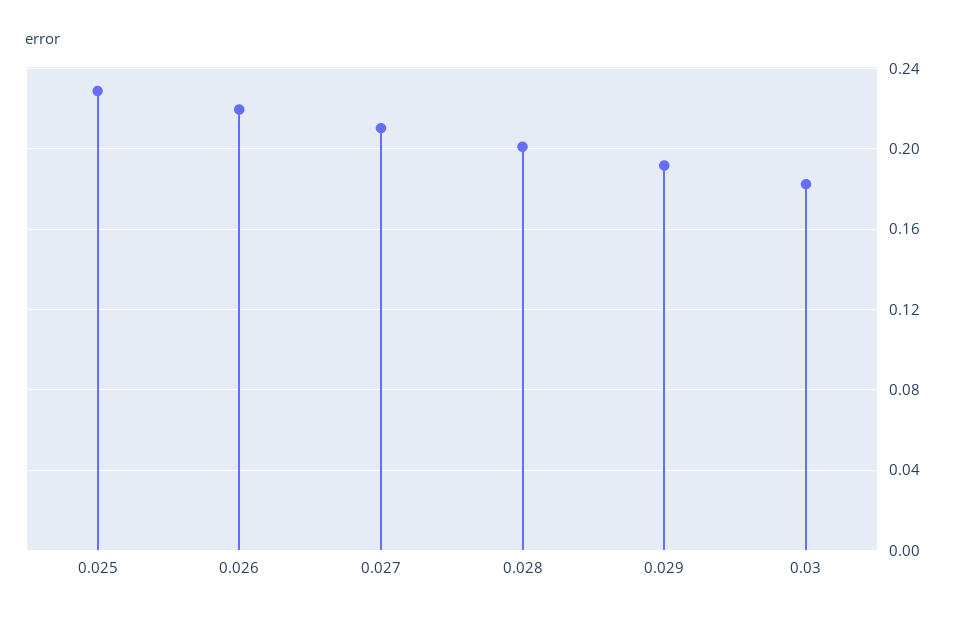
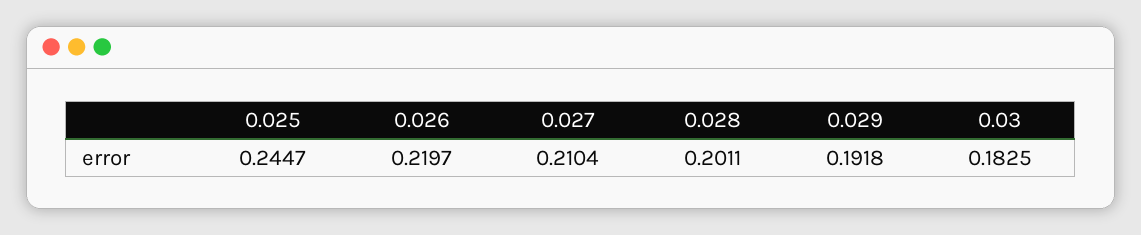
  {
-   "0.025": 0.23,
+   "0.025": 0.2447,
    "0.026": 0.2197,
    "0.027": 0.2104,
    "0.028": 0.2011,
    "0.029": 0.1918,
    "0.03": 0.1825
  }

